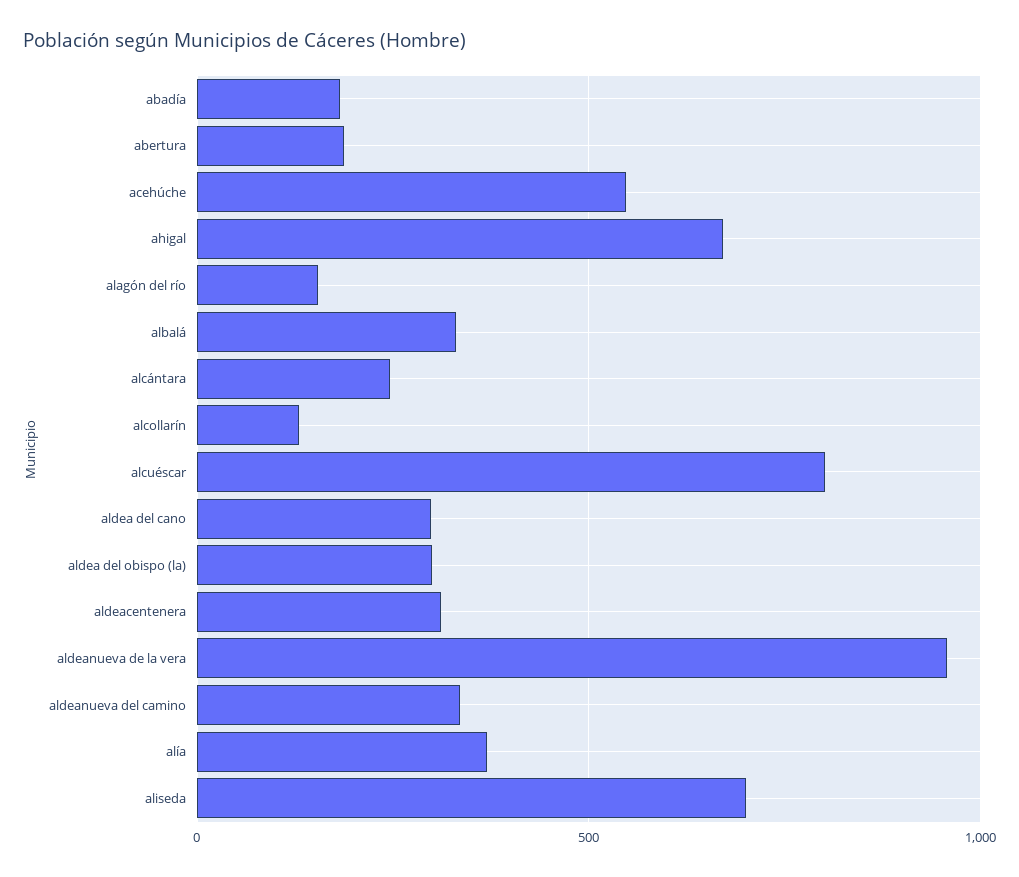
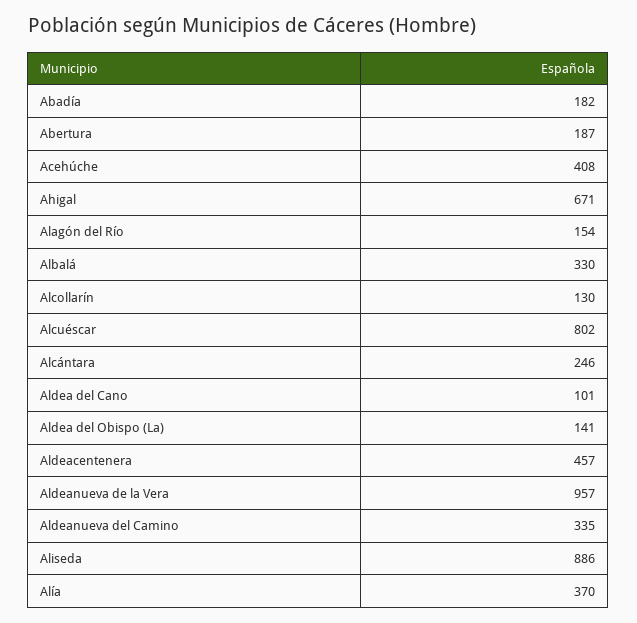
  {
    "abadía": 182,
    "abertura": 187,
-   "acehúche": 550,
+   "acehúche": 408,
    "ahigal": 671,
    "alagón del río": 154,
    "albalá": 330,
    "alcántara": 246,
    "alcollarín": 130,
    "alcuéscar": 802,
-   "aldea del cano": 300,
+   "aldea del cano": 101,
-   "aldea del obispo (la)": 300,
+   "aldea del obispo (la)": 141,
-   "aldeacentenera": 300,
+   "aldeacentenera": 457,
    "aldeanueva de la vera": 957,
    "aldeanueva del camino": 335,
    "alía": 370,
-   "aliseda": 700
+   "aliseda": 886
  }

